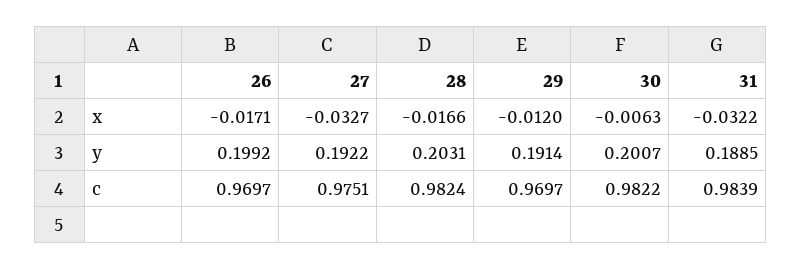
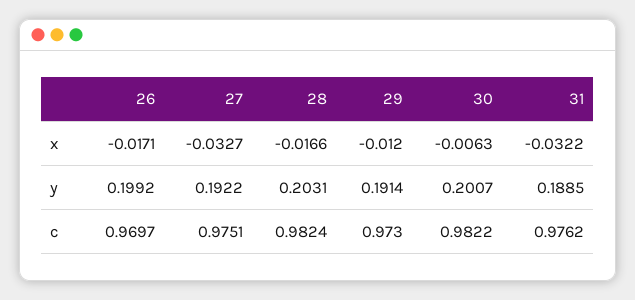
  {
    "26": {
      "x": -0.0171,
      "y": 0.1992,
      "c": 0.9697
    },
    "27": {
      "x": -0.0327,
      "y": 0.1922,
      "c": 0.9751
    },
    "28": {
      "x": -0.0166,
      "y": 0.2031,
      "c": 0.9824
    },
    "29": {
      "x": -0.012,
      "y": 0.1914,
-     "c": 0.9697
+     "c": 0.973
    },
    "30": {
      "x": -0.0063,
      "y": 0.2007,
      "c": 0.9822
    },
    "31": {
      "x": -0.0322,
      "y": 0.1885,
-     "c": 0.9839
+     "c": 0.9762
    }
  }

